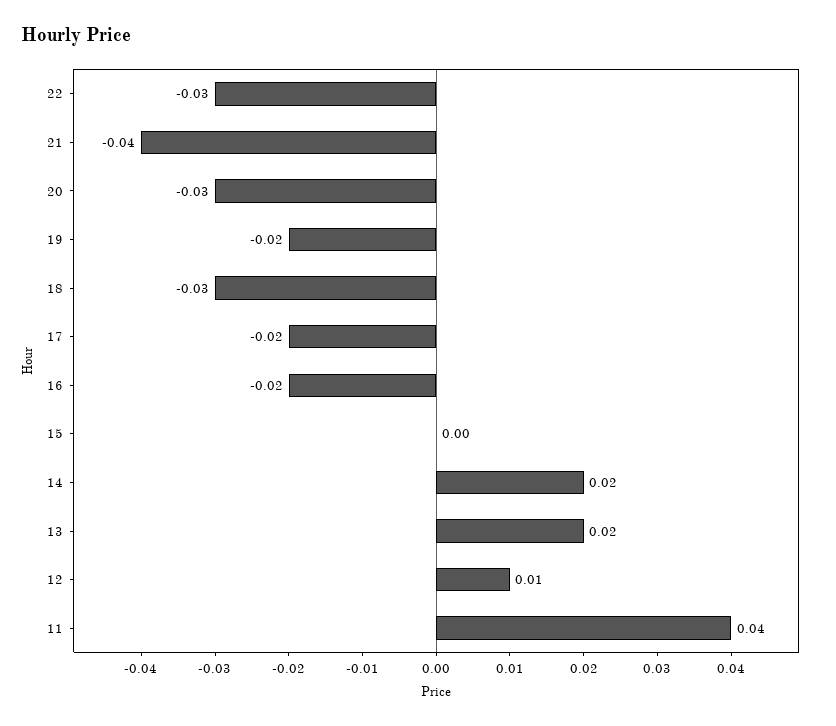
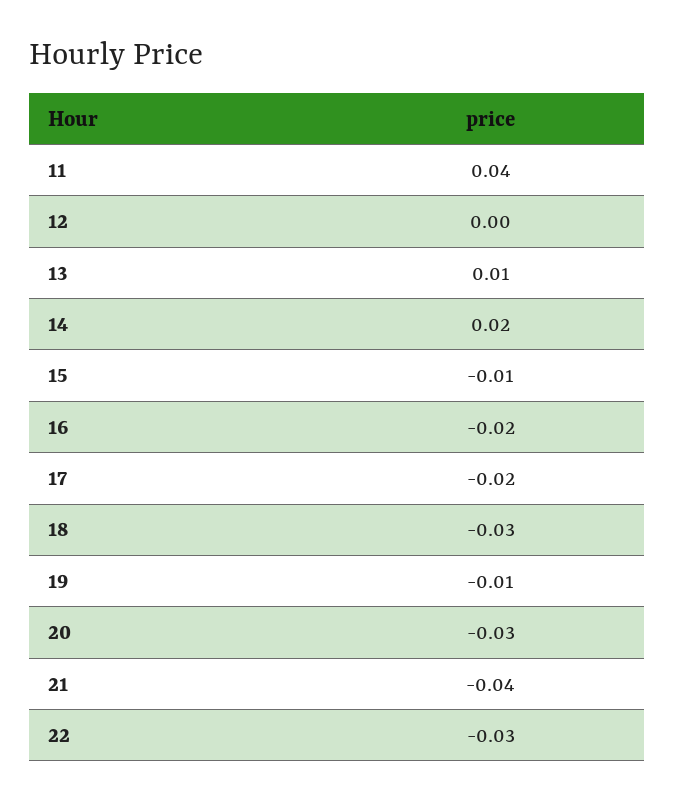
  {
    "22": -0.03,
    "21": -0.04,
    "20": -0.03,
-   "19": -0.02,
+   "19": -0.01,
    "18": -0.03,
    "17": -0.02,
    "16": -0.02,
-   "15": 0,
+   "15": -0.01,
    "14": 0.02,
-   "13": 0.02,
+   "13": 0.01,
-   "12": 0.01,
+   "12": 0,
    "11": 0.04
  }

